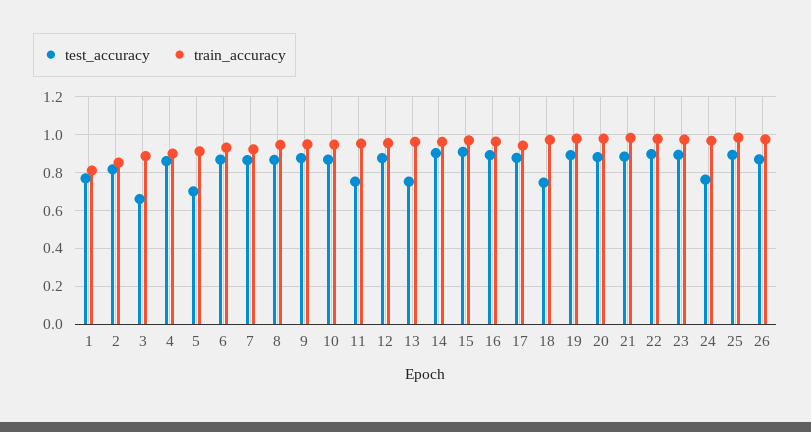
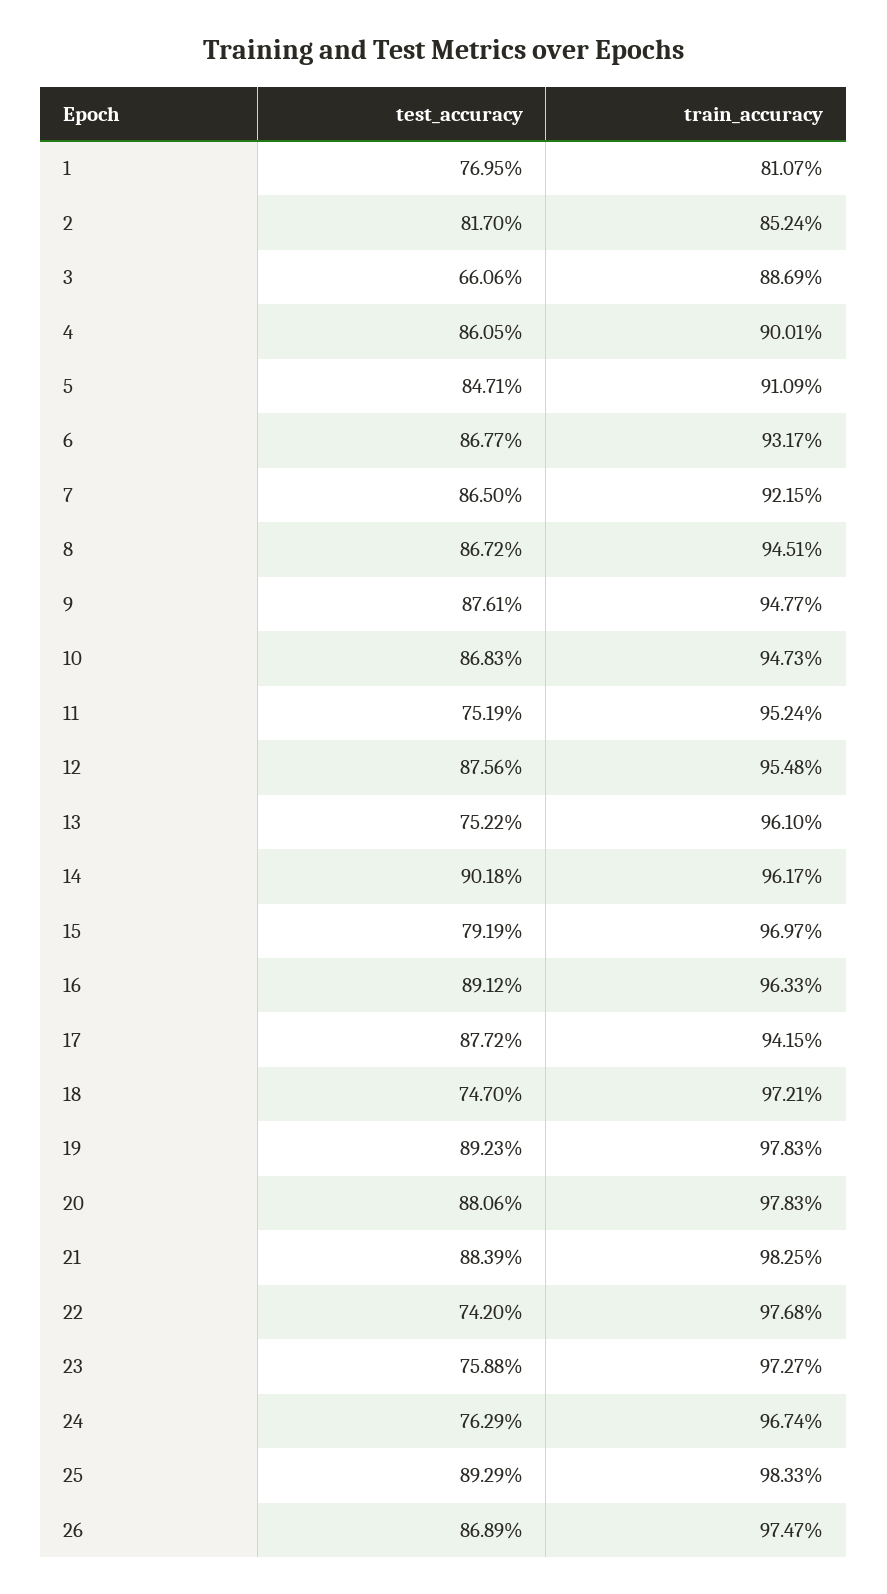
  {
    "test_accuracy": {
      "1": 0.7695,
      "2": 0.817,
      "3": 0.6606,
      "4": 0.8605,
-     "5": 0.7,
+     "5": 0.8471,
      "6": 0.8677,
      "7": 0.865,
      "8": 0.8672,
      "9": 0.8761,
      "10": 0.8683,
      "11": 0.7519,
      "12": 0.8756,
      "13": 0.7522,
      "14": 0.9018,
-     "15": 0.9,
+     "15": 0.7919,
      "16": 0.8912,
      "17": 0.8772,
      "18": 0.747,
      "19": 0.8923,
      "20": 0.8806,
      "21": 0.8839,
-     "22": 0.9,
+     "22": 0.742,
-     "23": 0.9,
+     "23": 0.7588,
      "24": 0.7629,
      "25": 0.8929,
      "26": 0.8689
    },
    "train_accuracy": {
      "1": 0.8107,
      "2": 0.8524,
      "3": 0.8869,
      "4": 0.9001,
      "5": 0.9109,
      "6": 0.9317,
      "7": 0.9215,
      "8": 0.9451,
      "9": 0.9477,
      "10": 0.9473,
      "11": 0.9524,
      "12": 0.9548,
      "13": 0.961,
      "14": 0.9617,
      "15": 0.9697,
      "16": 0.9633,
      "17": 0.9415,
      "18": 0.9721,
      "19": 0.9783,
      "20": 0.9783,
      "21": 0.9825,
      "22": 0.9768,
      "23": 0.9727,
      "24": 0.9674,
      "25": 0.9833,
      "26": 0.9747
    }
  }

